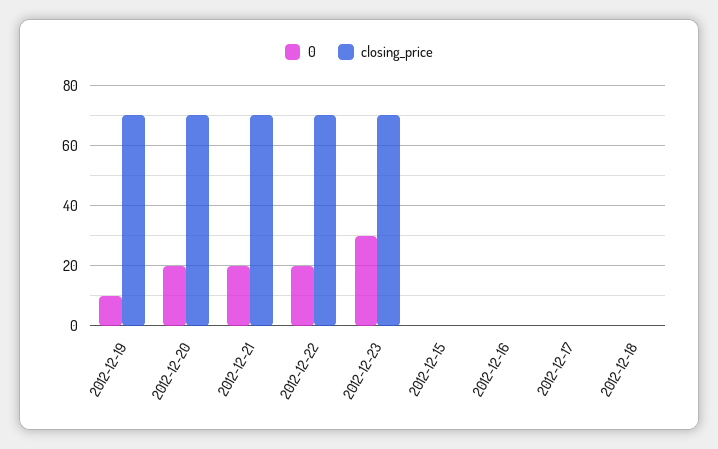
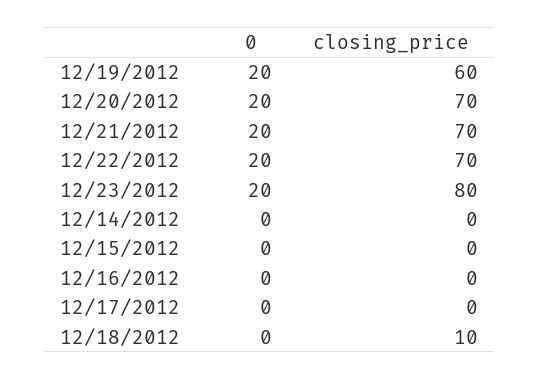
  {
    "0": {
-     "2012-12-19": 10,
+     "2012-12-19": 20,
      "2012-12-20": 20,
      "2012-12-21": 20,
      "2012-12-22": 20,
-     "2012-12-23": 30,
+     "2012-12-23": 20,
      "2012-12-15": 0,
      "2012-12-16": 0,
      "2012-12-17": 0,
-     "2012-12-18": 0
+     "2012-12-18": 0,
+     "12/14/2012": 0
    },
    "closing_price": {
-     "2012-12-19": 70,
+     "2012-12-19": 60,
      "2012-12-20": 70,
      "2012-12-21": 70,
      "2012-12-22": 70,
-     "2012-12-23": 70,
+     "2012-12-23": 80,
      "2012-12-15": 0,
      "2012-12-16": 0,
      "2012-12-17": 0,
-     "2012-12-18": 0
+     "2012-12-18": 10,
+     "12/14/2012": 0
    }
  }

